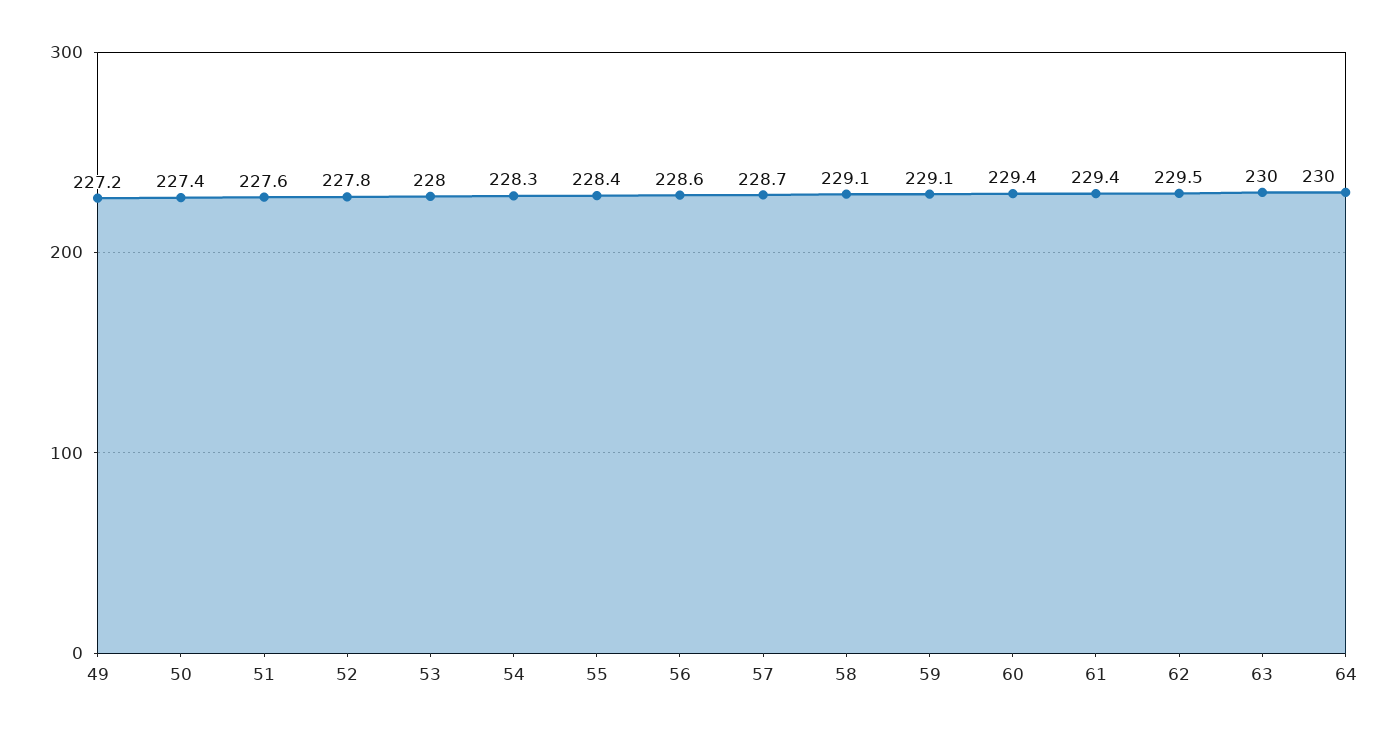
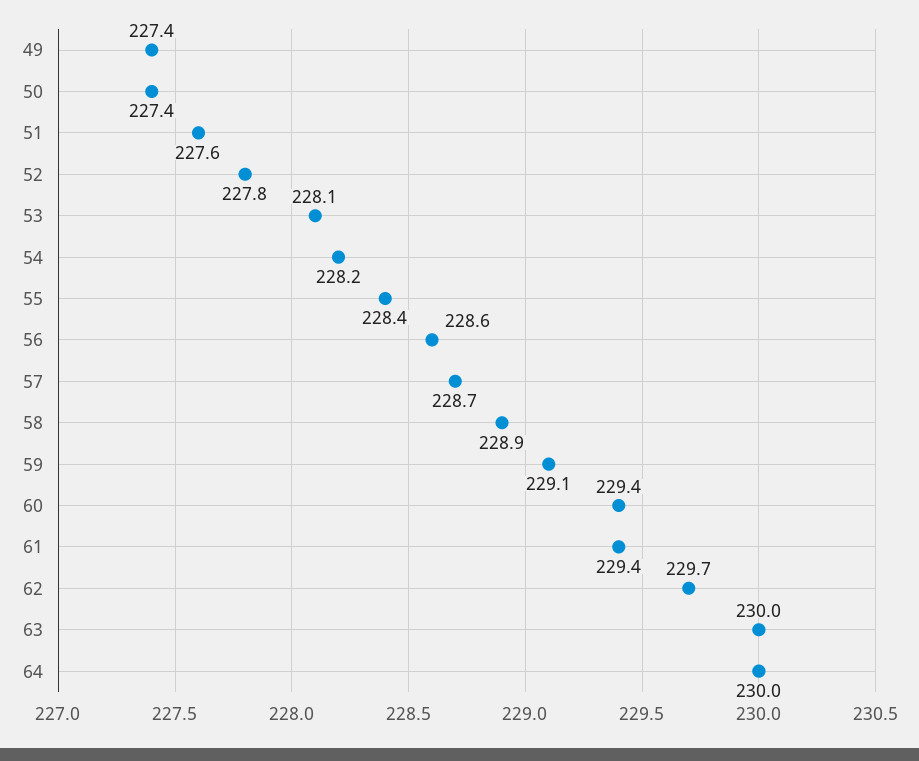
  {
-   "49": 227.2,
+   "49": 227.4,
    "50": 227.4,
    "51": 227.6,
    "52": 227.8,
-   "53": 228,
+   "53": 228.1,
-   "54": 228.3,
+   "54": 228.2,
    "55": 228.4,
    "56": 228.6,
    "57": 228.7,
-   "58": 229.1,
+   "58": 228.9,
    "59": 229.1,
    "60": 229.4,
    "61": 229.4,
-   "62": 229.5,
+   "62": 229.7,
    "63": 230,
    "64": 230
  }

